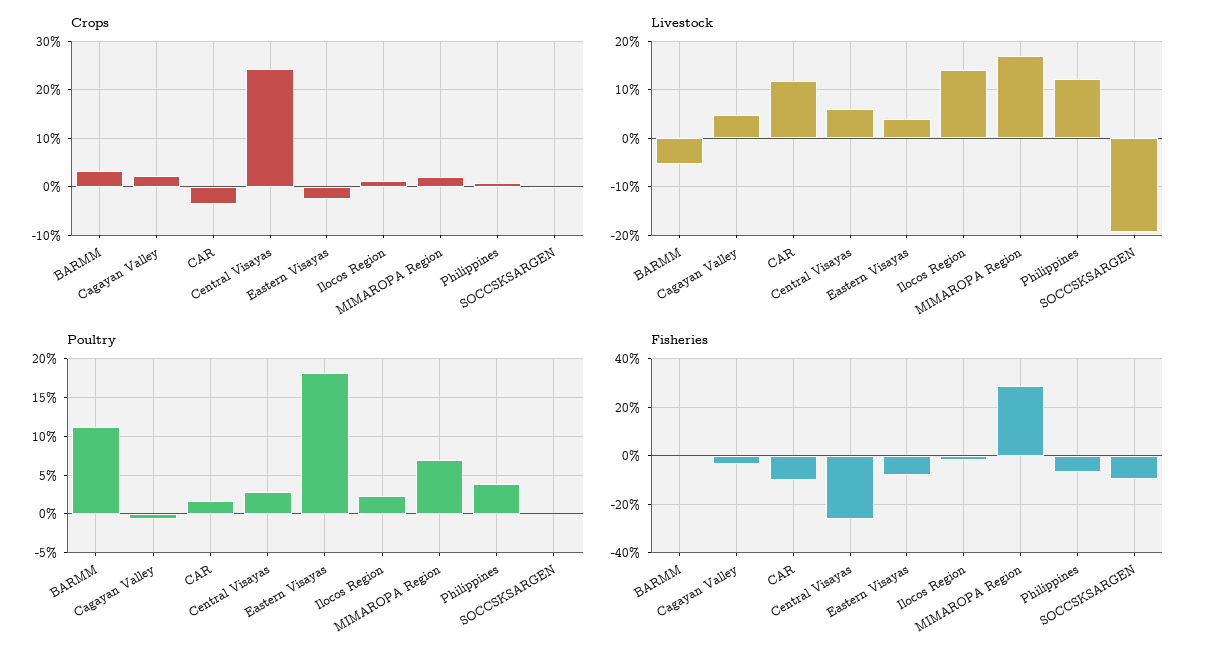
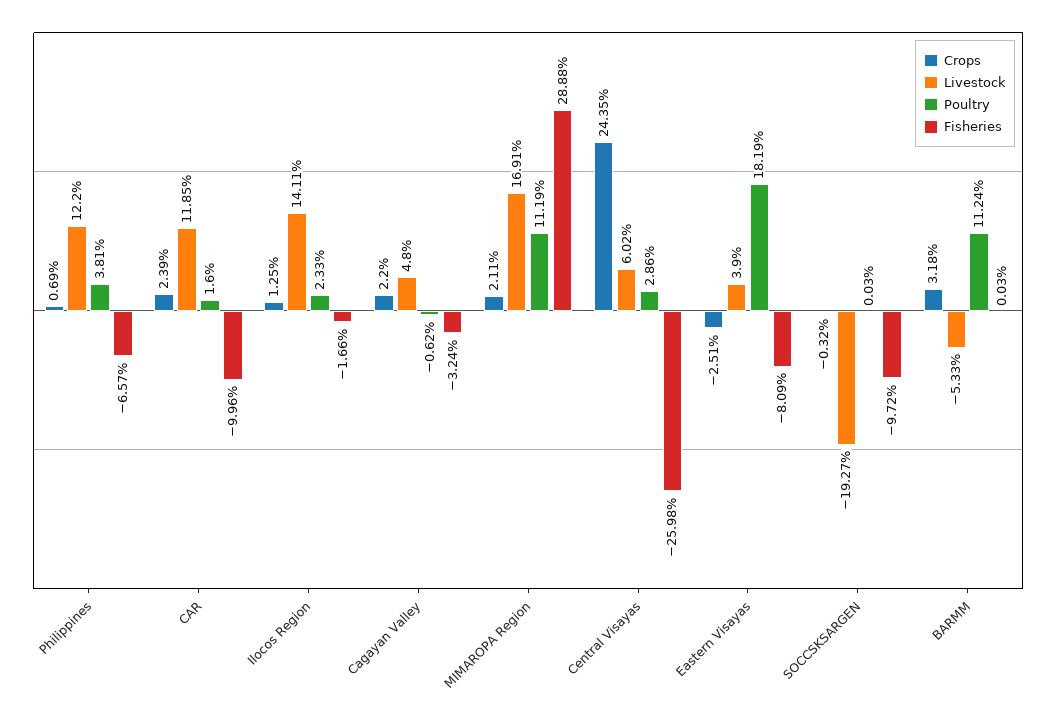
  {
    "Crops": {
      "BARMM": 3.18,
      "Cagayan Valley": 2.2,
-     "CAR": -4,
+     "CAR": 2.39,
      "Central Visayas": 24.35,
      "Eastern Visayas": -2.51,
      "Ilocos Region": 1.25,
      "MIMAROPA Region": 2.11,
      "Philippines": 0.69,
      "SOCCSKSARGEN": -0.32
    },
    "Livestock": {
      "BARMM": -5.33,
      "Cagayan Valley": 4.8,
      "CAR": 11.85,
      "Central Visayas": 6.02,
      "Eastern Visayas": 3.9,
      "Ilocos Region": 14.11,
      "MIMAROPA Region": 16.91,
      "Philippines": 12.2,
      "SOCCSKSARGEN": -19.27
    },
    "Poultry": {
      "BARMM": 11.24,
      "Cagayan Valley": -0.62,
      "CAR": 1.6,
      "Central Visayas": 2.86,
      "Eastern Visayas": 18.19,
      "Ilocos Region": 2.33,
-     "MIMAROPA Region": 7,
+     "MIMAROPA Region": 11.19,
      "Philippines": 3.81,
      "SOCCSKSARGEN": 0.03
    },
    "Fisheries": {
      "BARMM": 0.03,
      "Cagayan Valley": -3.24,
      "CAR": -9.96,
      "Central Visayas": -25.98,
      "Eastern Visayas": -8.09,
      "Ilocos Region": -1.66,
      "MIMAROPA Region": 28.88,
      "Philippines": -6.57,
      "SOCCSKSARGEN": -9.72
    }
  }

